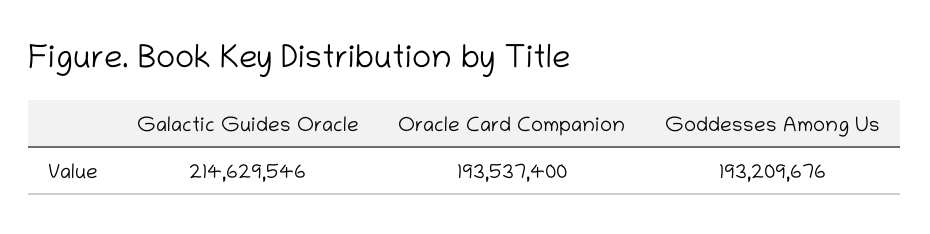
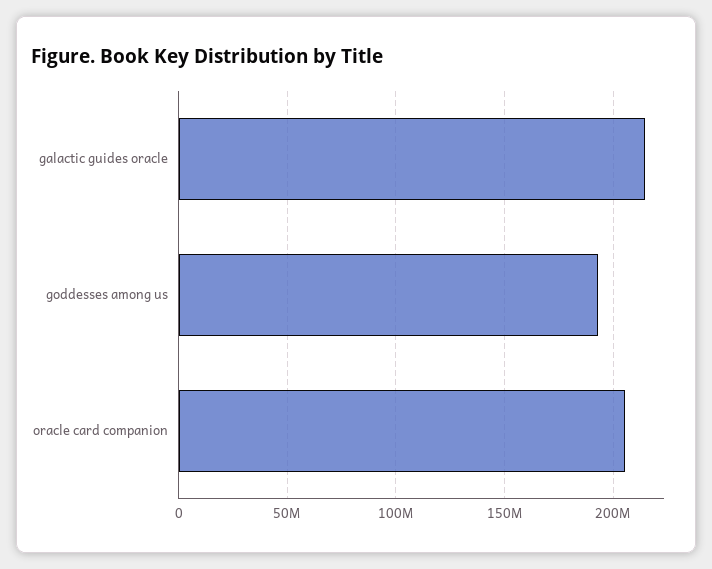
  {
    "Galactic Guides Oracle": 214629546,
-   "Oracle Card Companion": 193537400,
+   "Oracle Card Companion": 205000000,
    "Goddesses Among Us": 193209676
  }

